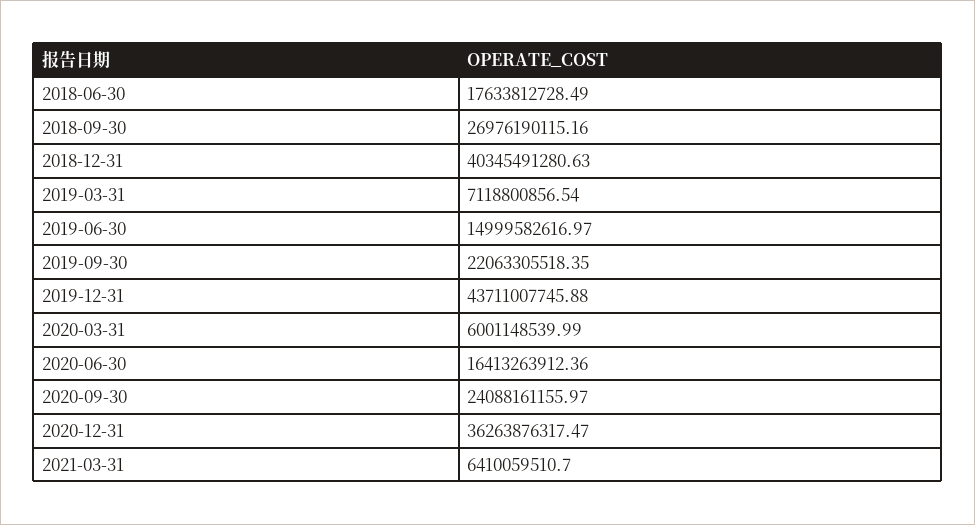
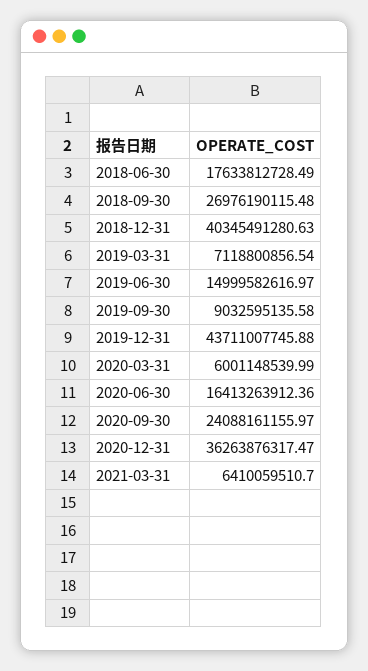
  {
    "2018-06-30": 17633812728.49,
-   "2018-09-30": 26976190115.16,
+   "2018-09-30": 26976190115.48,
    "2018-12-31": 40345491280.63,
    "2019-03-31": 7118800856.54,
    "2019-06-30": 14999582616.97,
-   "2019-09-30": 22063305518.35,
+   "2019-09-30": 9032595135.58,
    "2019-12-31": 43711007745.88,
    "2020-03-31": 6001148539.99,
    "2020-06-30": 16413263912.36,
    "2020-09-30": 24088161155.97,
    "2020-12-31": 36263876317.47,
    "2021-03-31": 6410059510.7
  }

